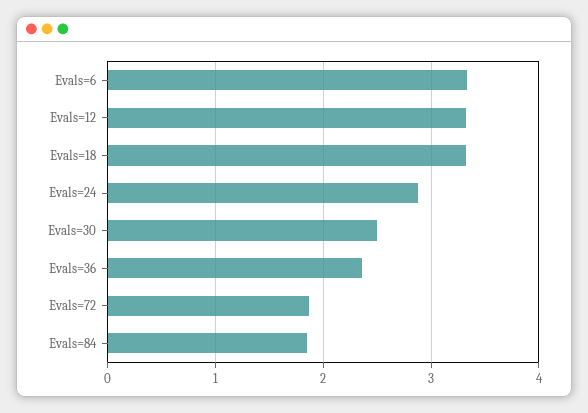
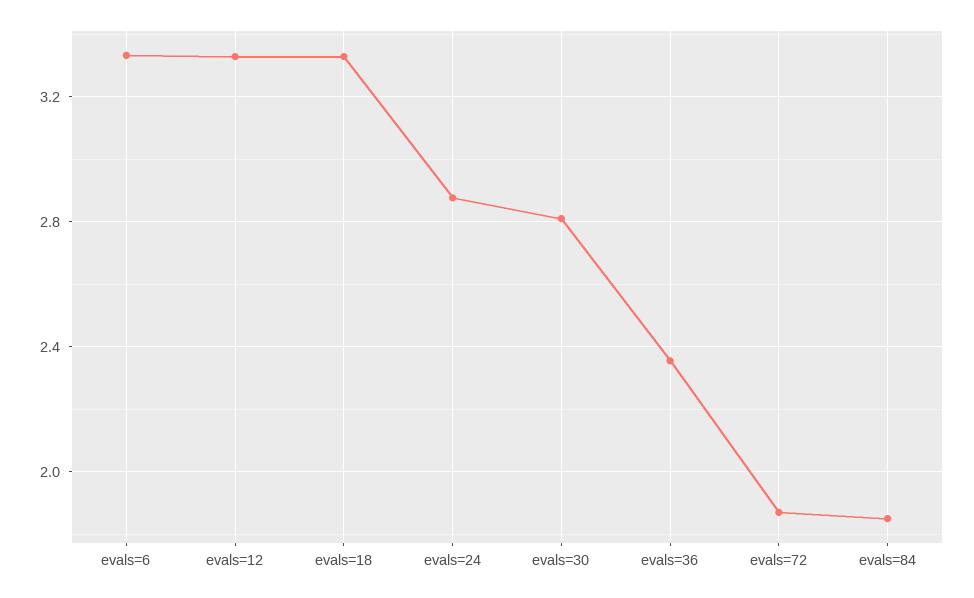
  {
    "Evals=6": 3.35,
    "Evals=12": 3.35,
    "Evals=18": 3.35,
    "Evals=24": 2.9,
-   "Evals=30": 2.5,
+   "Evals=30": 2.8,
    "Evals=36": 2.35,
    "Evals=72": 1.85,
    "Evals=84": 1.85
  }

